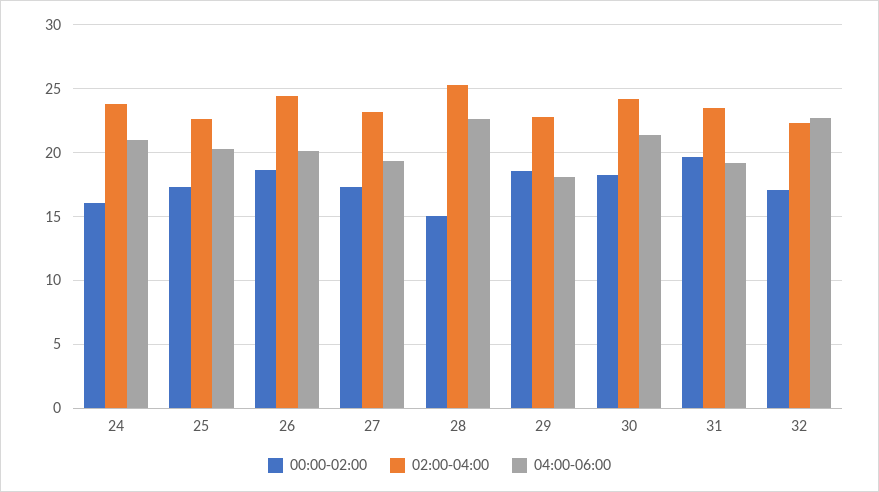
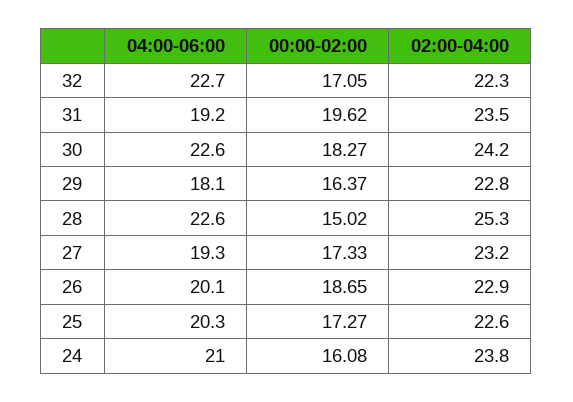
  {
    "00:00-02:00": {
      "24": 16.08,
      "25": 17.27,
      "26": 18.65,
      "27": 17.33,
      "28": 15.02,
-     "29": 18.5,
+     "29": 16.37,
      "30": 18.27,
      "31": 19.62,
      "32": 17.05
    },
    "02:00-04:00": {
      "24": 23.8,
      "25": 22.6,
-     "26": 24.5,
+     "26": 22.9,
      "27": 23.2,
      "28": 25.3,
      "29": 22.8,
      "30": 24.2,
      "31": 23.5,
      "32": 22.3
    },
    "04:00-06:00": {
      "24": 21,
      "25": 20.3,
      "26": 20.1,
      "27": 19.3,
      "28": 22.6,
      "29": 18.1,
-     "30": 21.5,
+     "30": 22.6,
      "31": 19.2,
      "32": 22.7
    }
  }

